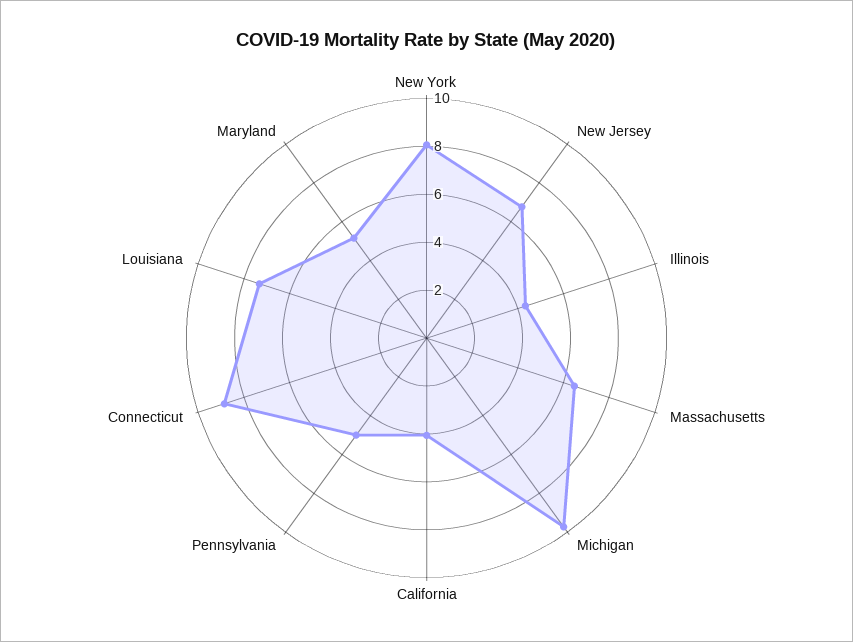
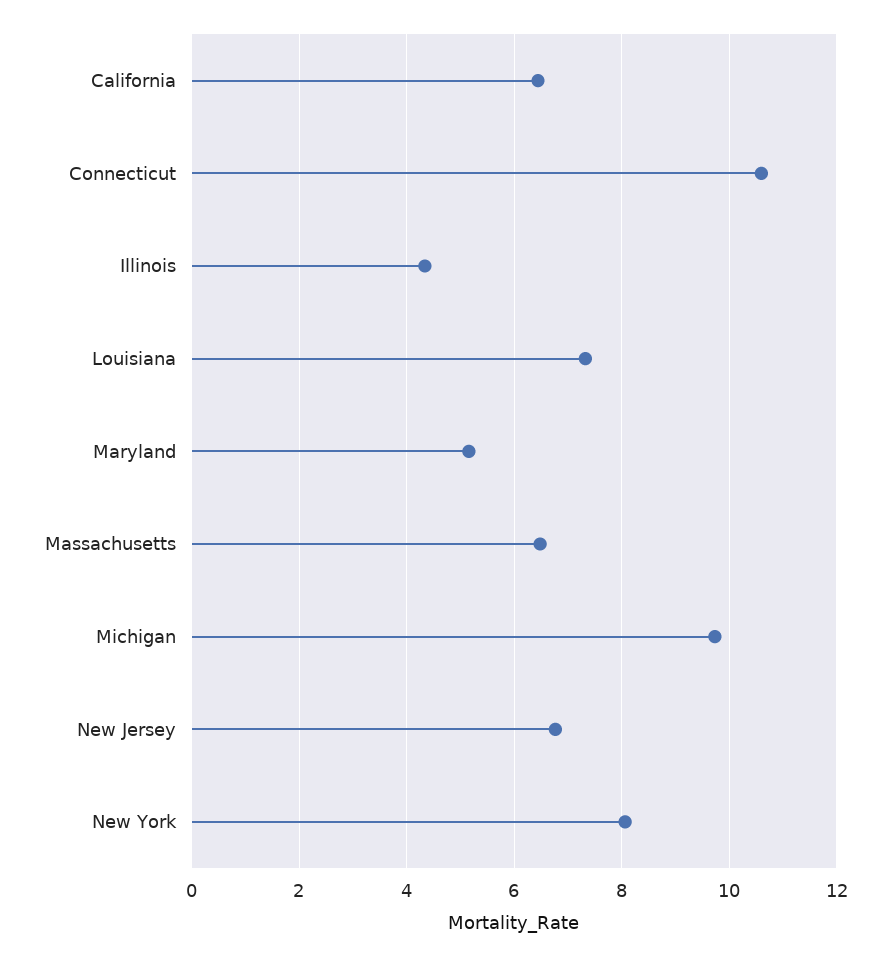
  {
    "New York": 8,
    "New Jersey": 6.8,
    "Illinois": 4.4,
    "Massachusetts": 6.4,
    "Michigan": 9.8,
-   "California": 4,
+   "California": 6.4,
-   "Pennsylvania": 5,
-   "Connecticut": 9,
+   "Connecticut": 10.6,
    "Louisiana": 7.4,
    "Maryland": 5.2
  }

